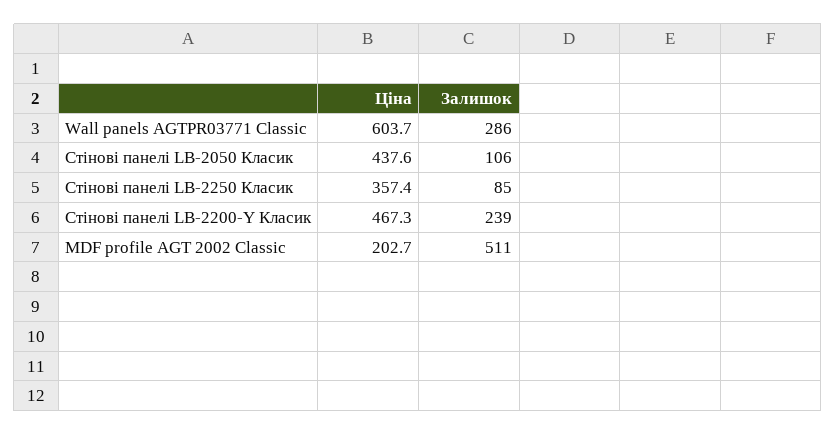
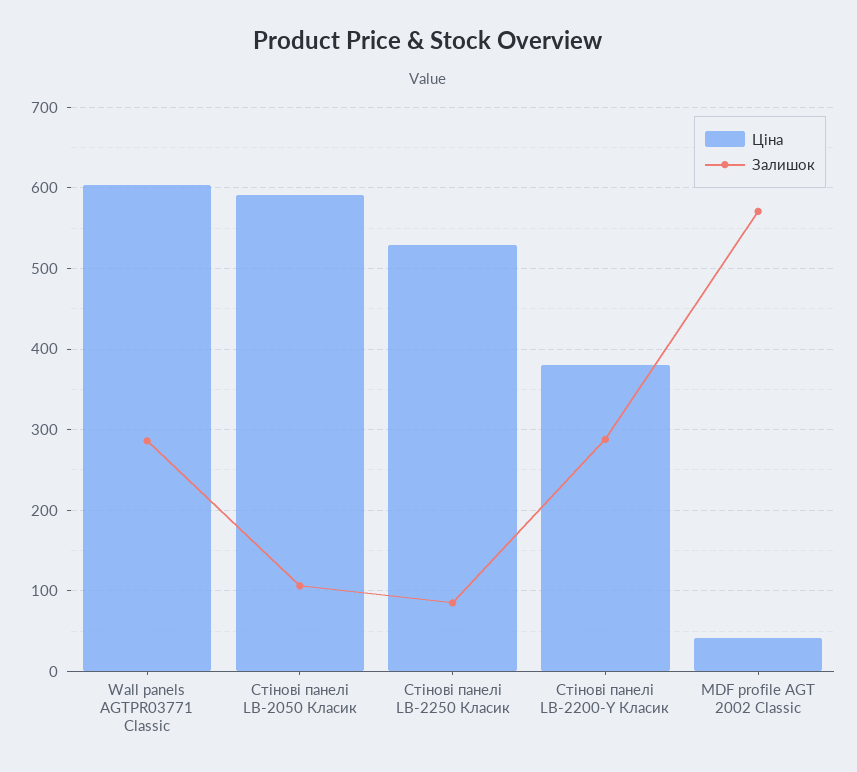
  {
    "Ціна": {
      "Wall panels AGTPR03771 Classic": 603.7,
-     "Стінові панелі LB-2050 Класик": 437.6,
+     "Стінові панелі LB-2050 Класик": 590,
-     "Стінові панелі LB-2250 Класик": 357.4,
+     "Стінові панелі LB-2250 Класик": 530,
-     "Стінові панелі LB-2200-Y Класик": 467.3,
+     "Стінові панелі LB-2200-Y Класик": 380,
-     "MDF profile AGT 2002 Classic": 202.7
+     "MDF profile AGT 2002 Classic": 40
    },
    "Залишок": {
      "Wall panels AGTPR03771 Classic": 286,
      "Стінові панелі LB-2050 Класик": 106,
      "Стінові панелі LB-2250 Класик": 85,
-     "Стінові панелі LB-2200-Y Класик": 239,
+     "Стінові панелі LB-2200-Y Класик": 290,
-     "MDF profile AGT 2002 Classic": 511
+     "MDF profile AGT 2002 Classic": 570
    }
  }

